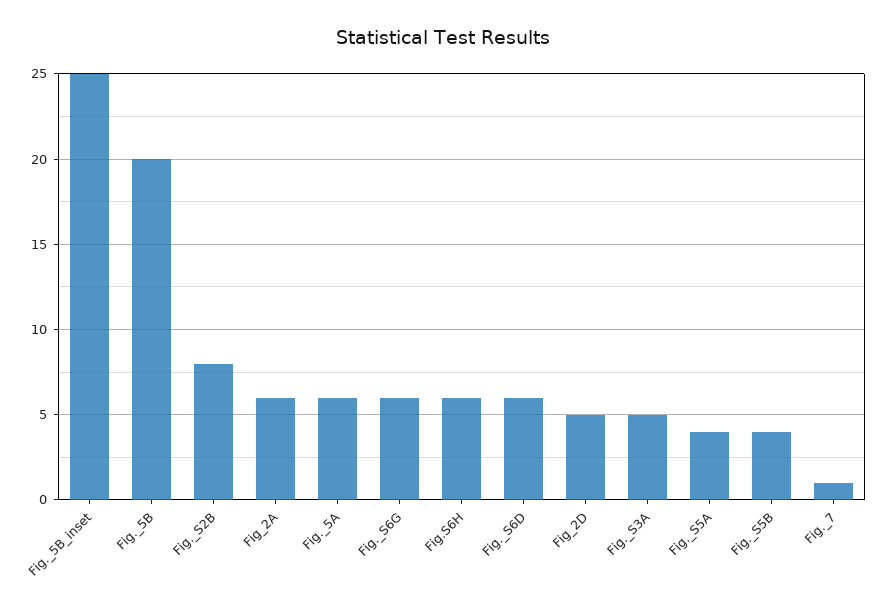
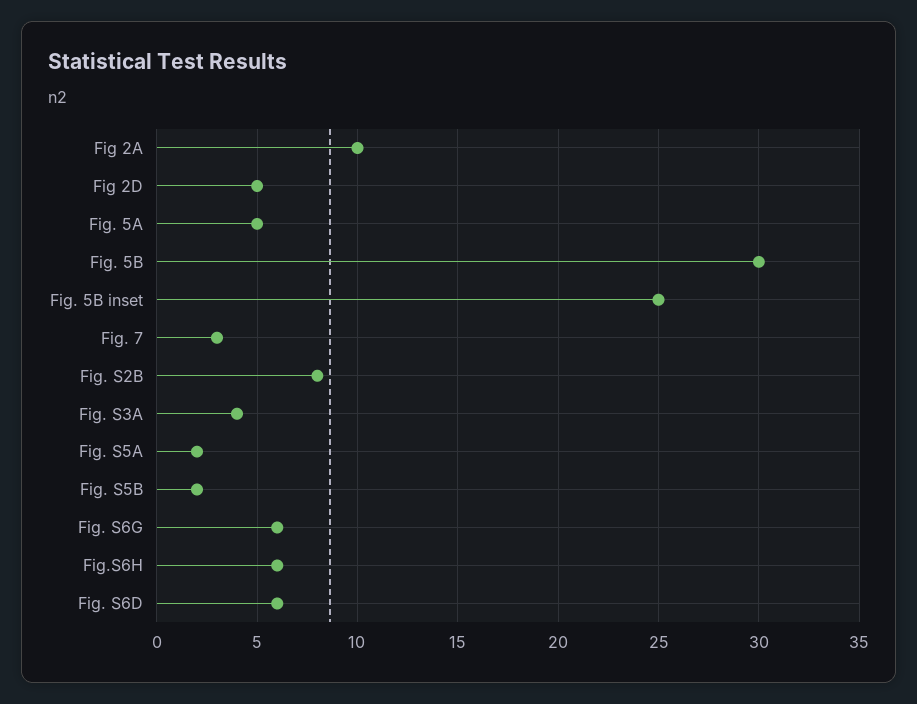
  {
    "Fig._5B_inset": 25,
-   "Fig._5B": 20,
+   "Fig._5B": 30,
    "Fig._S2B": 8,
-   "Fig_2A": 6,
+   "Fig_2A": 10,
-   "Fig._5A": 6,
+   "Fig._5A": 5,
    "Fig._S6G": 6,
    "Fig.S6H": 6,
    "Fig._S6D": 6,
    "Fig_2D": 5,
-   "Fig._S3A": 5,
+   "Fig._S3A": 4,
-   "Fig._S5A": 4,
+   "Fig._S5A": 2,
-   "Fig._S5B": 4,
+   "Fig._S5B": 2,
-   "Fig._7": 1
+   "Fig._7": 3
  }

